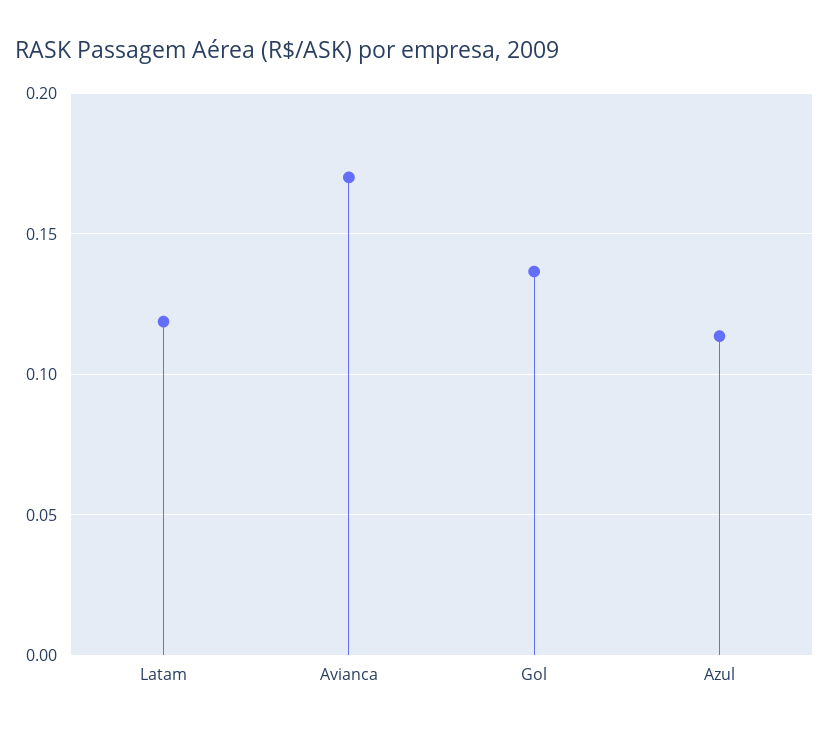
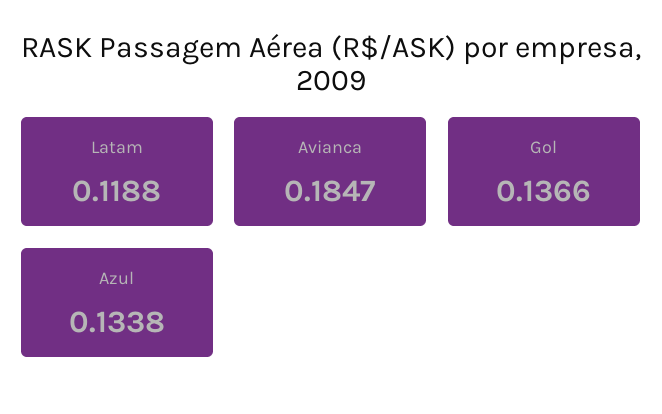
  {
    "Latam": 0.1188,
-   "Avianca": 0.17,
+   "Avianca": 0.1847,
    "Gol": 0.1366,
-   "Azul": 0.115
+   "Azul": 0.1338
  }

